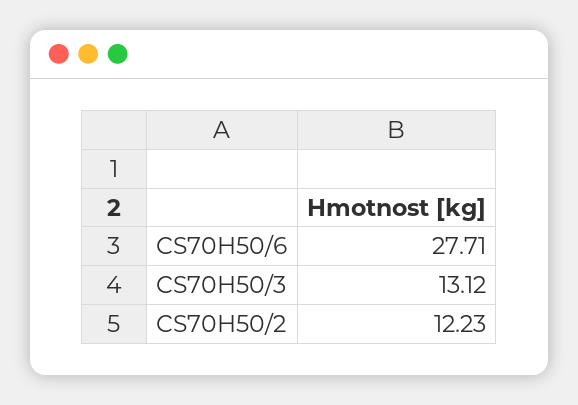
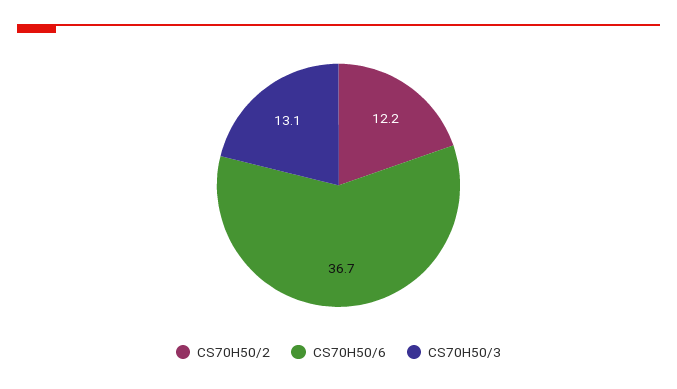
  {
-   "CS70H50/6": 27.71,
+   "CS70H50/6": 36.7,
    "CS70H50/3": 13.12,
    "CS70H50/2": 12.23
  }

